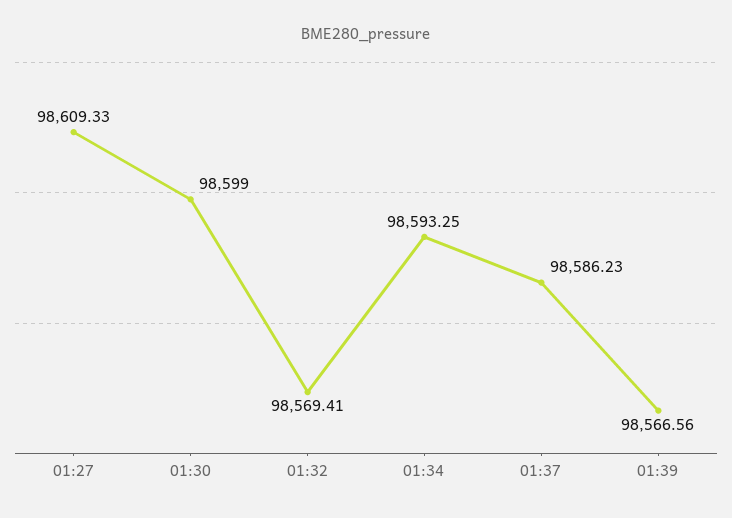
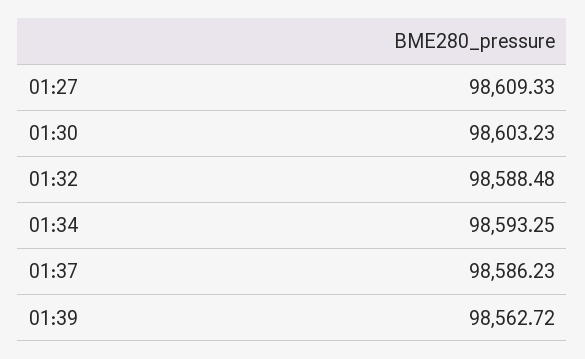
  {
    "01:27": 98609.33,
-   "01:30": 98599,
+   "01:30": 98603.23,
-   "01:32": 98569.41,
+   "01:32": 98588.48,
    "01:34": 98593.25,
    "01:37": 98586.23,
-   "01:39": 98566.56
+   "01:39": 98562.72
  }

